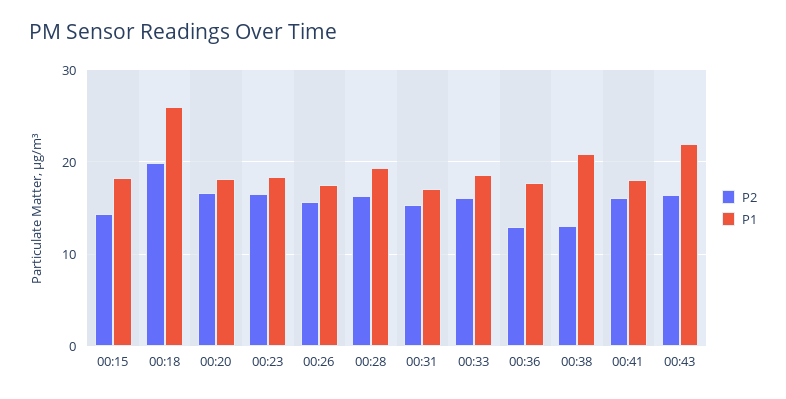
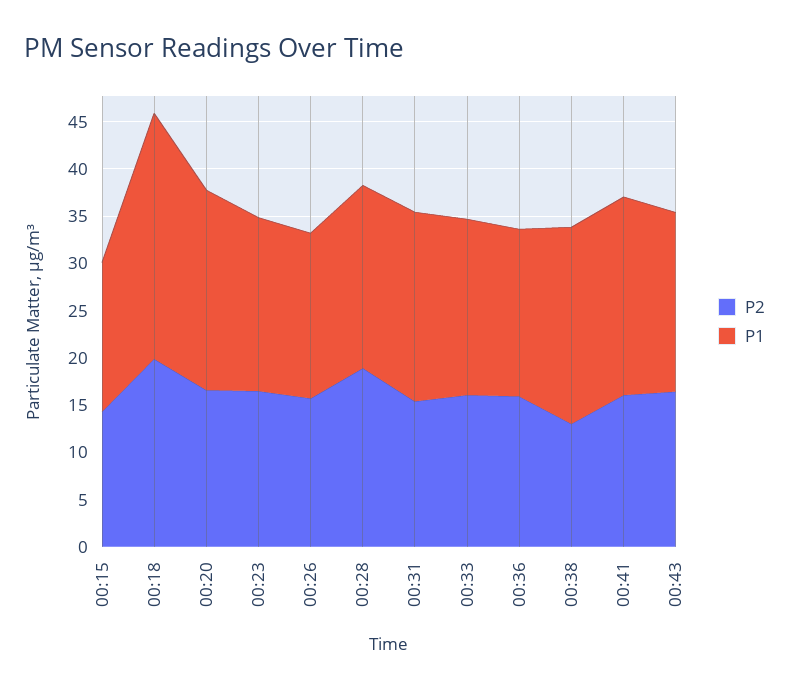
  {
    "P2": {
      "00:15": 14,
      "00:18": 20,
      "00:20": 17,
      "00:23": 16,
      "00:26": 16,
-     "00:28": 16,
+     "00:28": 19,
      "00:31": 15,
      "00:33": 16,
-     "00:36": 13,
+     "00:36": 16,
      "00:38": 13,
      "00:41": 16,
      "00:43": 16
    },
    "P1": {
-     "00:15": 18,
+     "00:15": 16,
      "00:18": 26,
-     "00:20": 18,
+     "00:20": 21,
      "00:23": 18,
      "00:26": 18,
      "00:28": 19,
-     "00:31": 17,
+     "00:31": 20,
      "00:33": 19,
      "00:36": 18,
      "00:38": 21,
-     "00:41": 18,
+     "00:41": 21,
-     "00:43": 22
+     "00:43": 19
    }
  }

